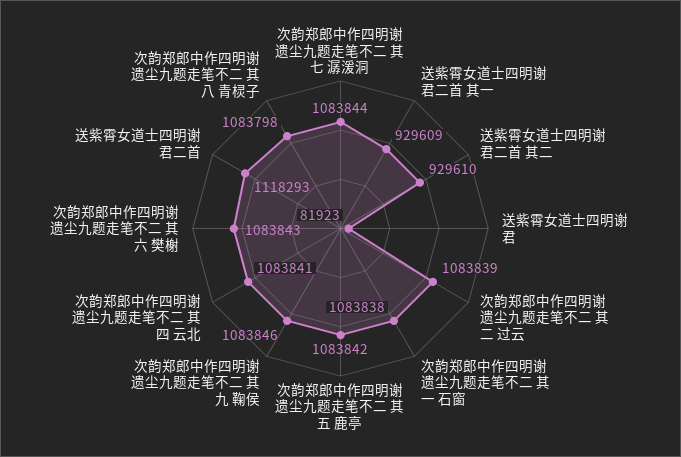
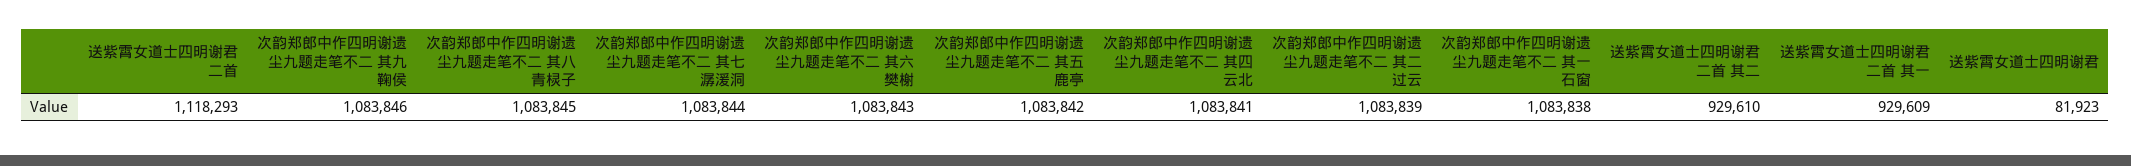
  {
    "次韵郑郎中作四明谢遗尘九题走笔不二 其七 潺湲洞": 1083844,
    "送紫霄女道士四明谢君二首 其一": 929609,
    "送紫霄女道士四明谢君二首 其二": 929610,
    "送紫霄女道士四明谢君": 81923,
    "次韵郑郎中作四明谢遗尘九题走笔不二 其二 过云": 1083839,
    "次韵郑郎中作四明谢遗尘九题走笔不二 其一 石窗": 1083838,
    "次韵郑郎中作四明谢遗尘九题走笔不二 其五 鹿亭": 1083842,
    "次韵郑郎中作四明谢遗尘九题走笔不二 其九 鞠侯": 1083846,
    "次韵郑郎中作四明谢遗尘九题走笔不二 其四 云北": 1083841,
    "次韵郑郎中作四明谢遗尘九题走笔不二 其六 樊榭": 1083843,
    "送紫霄女道士四明谢君二首": 1118293,
-   "次韵郑郎中作四明谢遗尘九题走笔不二 其八 青棂子": 1083798
+   "次韵郑郎中作四明谢遗尘九题走笔不二 其八 青棂子": 1083845
  }

